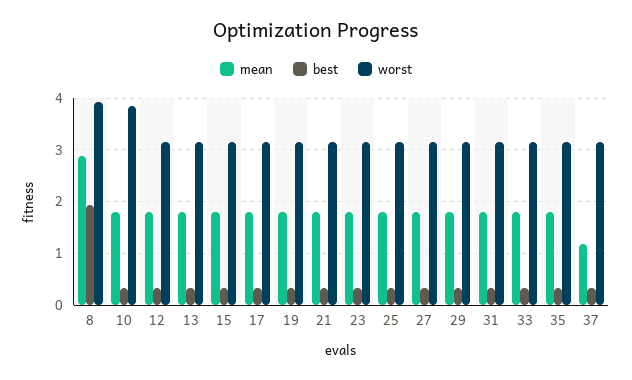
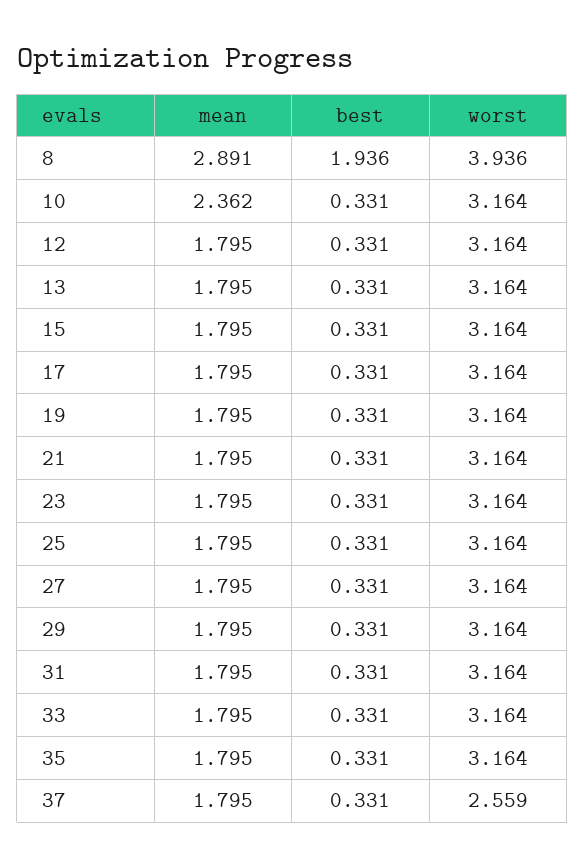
  {
    "mean": {
      "8": 2.891,
-     "10": 1.8,
+     "10": 2.362,
      "12": 1.795,
      "13": 1.795,
      "15": 1.795,
      "17": 1.795,
      "19": 1.795,
      "21": 1.795,
      "23": 1.795,
      "25": 1.795,
      "27": 1.795,
      "29": 1.795,
      "31": 1.795,
      "33": 1.795,
      "35": 1.795,
-     "37": 1.2
+     "37": 1.795
    },
    "best": {
      "8": 1.936,
      "10": 0.331,
      "12": 0.331,
      "13": 0.331,
      "15": 0.331,
      "17": 0.331,
      "19": 0.331,
      "21": 0.331,
      "23": 0.331,
      "25": 0.331,
      "27": 0.331,
      "29": 0.331,
      "31": 0.331,
      "33": 0.331,
      "35": 0.331,
      "37": 0.331
    },
    "worst": {
      "8": 3.936,
-     "10": 3.8,
+     "10": 3.164,
      "12": 3.164,
      "13": 3.164,
      "15": 3.164,
      "17": 3.164,
      "19": 3.164,
      "21": 3.164,
      "23": 3.164,
      "25": 3.164,
      "27": 3.164,
      "29": 3.164,
      "31": 3.164,
      "33": 3.164,
      "35": 3.164,
-     "37": 3.2
+     "37": 2.559
    }
  }

